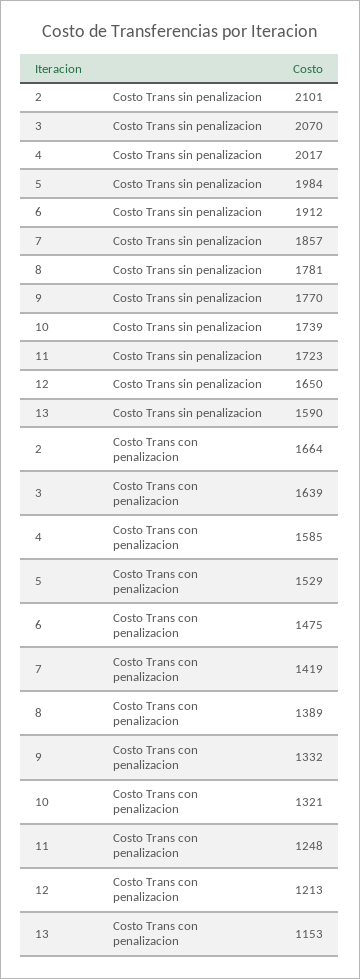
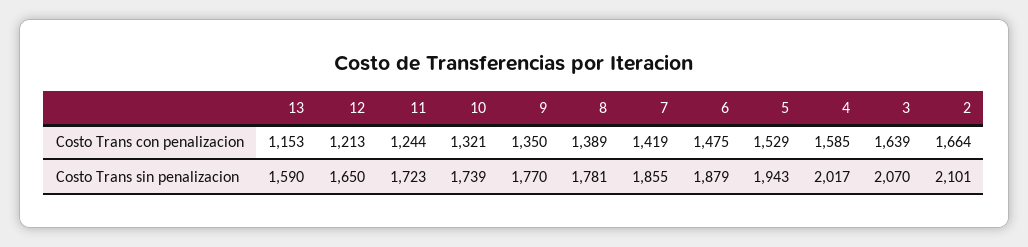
  {
    "2": {
      "Costo Trans sin penalizacion": 2101,
      "Costo Trans con penalizacion": 1664
    },
    "3": {
      "Costo Trans sin penalizacion": 2070,
      "Costo Trans con penalizacion": 1639
    },
    "4": {
      "Costo Trans sin penalizacion": 2017,
      "Costo Trans con penalizacion": 1585
    },
    "5": {
-     "Costo Trans sin penalizacion": 1984,
+     "Costo Trans sin penalizacion": 1943,
      "Costo Trans con penalizacion": 1529
    },
    "6": {
-     "Costo Trans sin penalizacion": 1912,
+     "Costo Trans sin penalizacion": 1879,
      "Costo Trans con penalizacion": 1475
    },
    "7": {
-     "Costo Trans sin penalizacion": 1857,
+     "Costo Trans sin penalizacion": 1855,
      "Costo Trans con penalizacion": 1419
    },
    "8": {
      "Costo Trans sin penalizacion": 1781,
      "Costo Trans con penalizacion": 1389
    },
    "9": {
      "Costo Trans sin penalizacion": 1770,
-     "Costo Trans con penalizacion": 1332
+     "Costo Trans con penalizacion": 1350
    },
    "10": {
      "Costo Trans sin penalizacion": 1739,
      "Costo Trans con penalizacion": 1321
    },
    "11": {
      "Costo Trans sin penalizacion": 1723,
-     "Costo Trans con penalizacion": 1248
+     "Costo Trans con penalizacion": 1244
    },
    "12": {
      "Costo Trans sin penalizacion": 1650,
      "Costo Trans con penalizacion": 1213
    },
    "13": {
      "Costo Trans sin penalizacion": 1590,
      "Costo Trans con penalizacion": 1153
    }
  }

